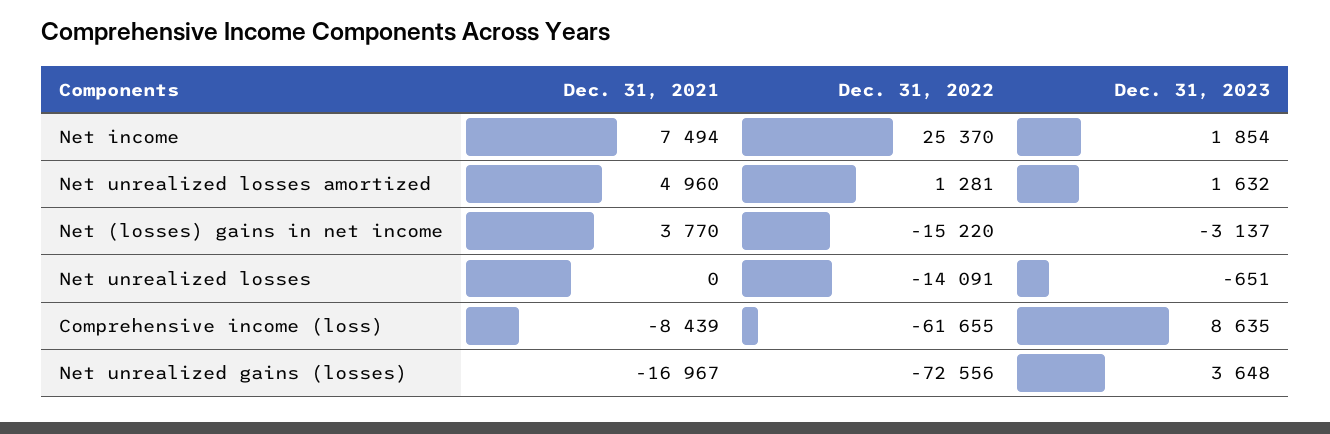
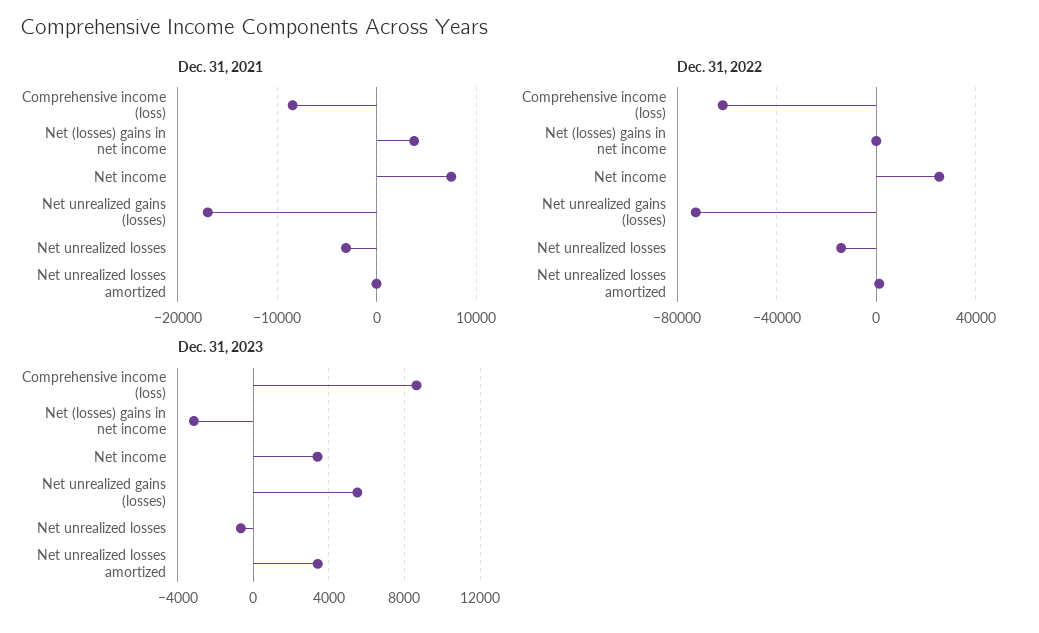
  {
    "Dec. 31, 2021": {
      "Net income": 7494,
-     "Net unrealized losses amortized": 4960,
+     "Net unrealized losses amortized": 0,
      "Net (losses) gains in net income": 3770,
-     "Net unrealized losses": 0,
+     "Net unrealized losses": -3000,
      "Comprehensive income (loss)": -8439,
      "Net unrealized gains (losses)": -16967
    },
    "Dec. 31, 2022": {
      "Net income": 25370,
      "Net unrealized losses amortized": 1281,
-     "Net (losses) gains in net income": -15220,
+     "Net (losses) gains in net income": 0,
      "Net unrealized losses": -14091,
      "Comprehensive income (loss)": -61655,
      "Net unrealized gains (losses)": -72556
    },
    "Dec. 31, 2023": {
-     "Net income": 1854,
+     "Net income": 3500,
-     "Net unrealized losses amortized": 1632,
+     "Net unrealized losses amortized": 3500,
      "Net (losses) gains in net income": -3137,
      "Net unrealized losses": -651,
      "Comprehensive income (loss)": 8635,
-     "Net unrealized gains (losses)": 3648
+     "Net unrealized gains (losses)": 5500
    }
  }

